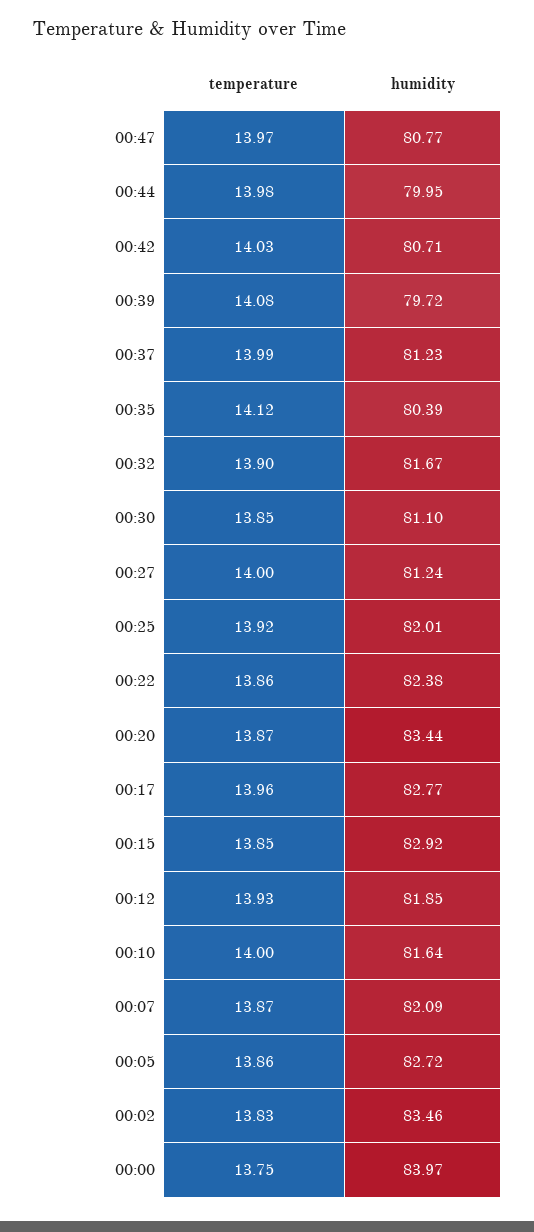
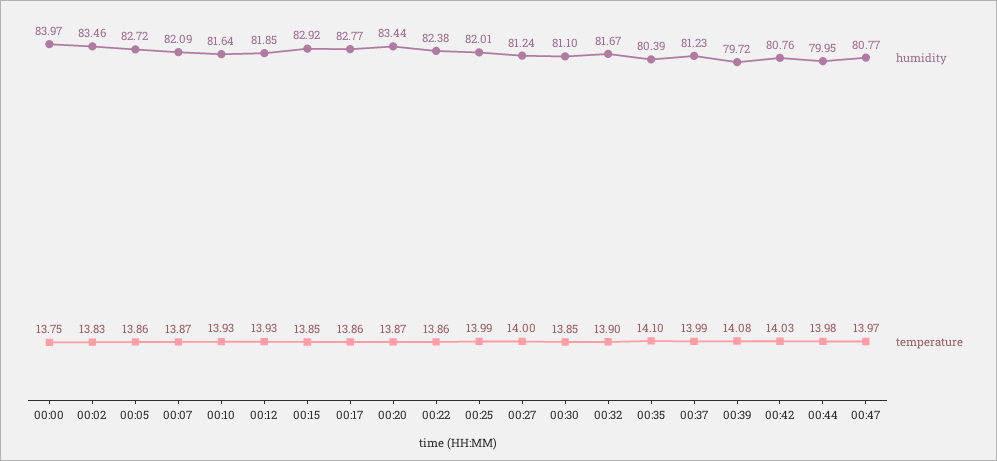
  {
    "temperature": {
      "00:47": 13.97,
      "00:44": 13.98,
      "00:42": 14.03,
      "00:39": 14.08,
      "00:37": 13.99,
-     "00:35": 14.12,
+     "00:35": 14.1,
      "00:32": 13.9,
      "00:30": 13.85,
      "00:27": 14,
-     "00:25": 13.92,
+     "00:25": 13.99,
      "00:22": 13.86,
      "00:20": 13.87,
-     "00:17": 13.96,
+     "00:17": 13.86,
      "00:15": 13.85,
      "00:12": 13.93,
-     "00:10": 14,
+     "00:10": 13.93,
      "00:07": 13.87,
      "00:05": 13.86,
      "00:02": 13.83,
      "00:00": 13.75
    },
    "humidity": {
      "00:47": 80.77,
      "00:44": 79.95,
-     "00:42": 80.71,
+     "00:42": 80.76,
      "00:39": 79.72,
      "00:37": 81.23,
      "00:35": 80.39,
      "00:32": 81.67,
      "00:30": 81.1,
      "00:27": 81.24,
      "00:25": 82.01,
      "00:22": 82.38,
      "00:20": 83.44,
      "00:17": 82.77,
      "00:15": 82.92,
      "00:12": 81.85,
      "00:10": 81.64,
      "00:07": 82.09,
      "00:05": 82.72,
      "00:02": 83.46,
      "00:00": 83.97
    }
  }

